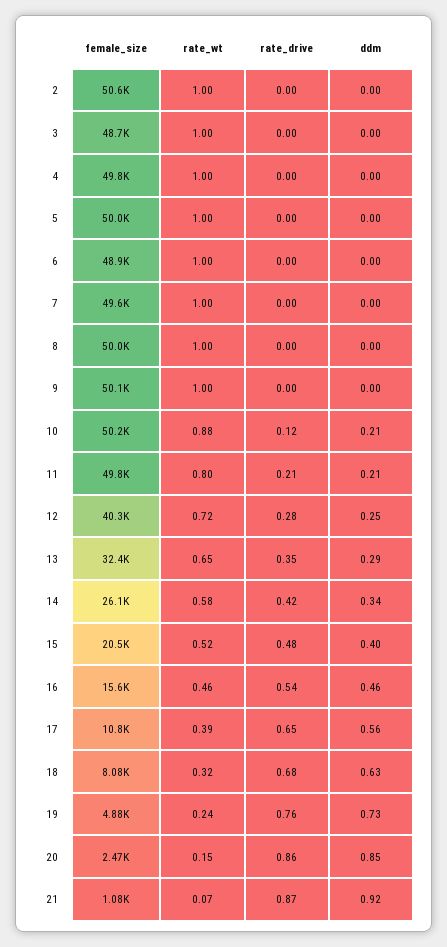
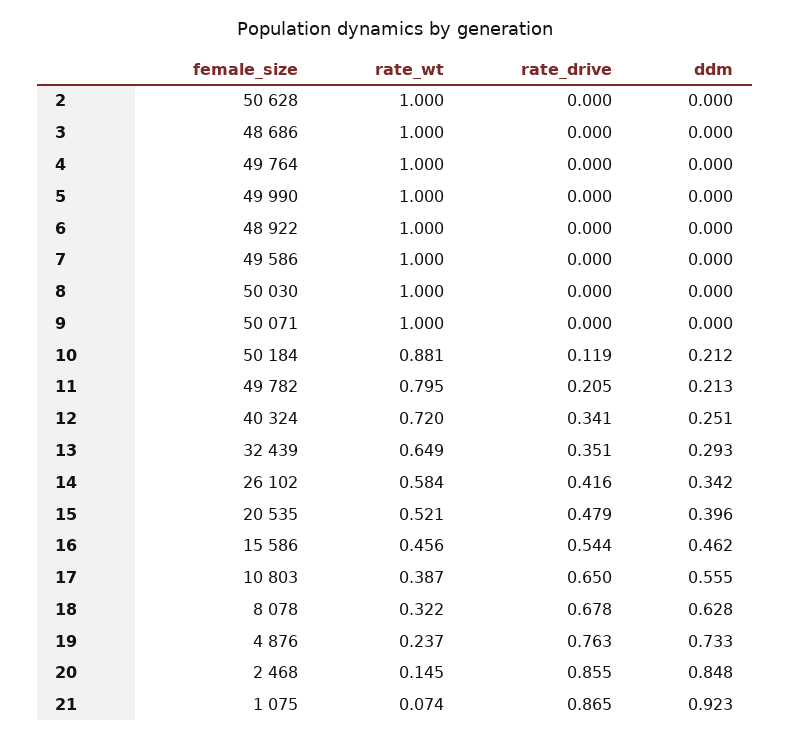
  {
    "female_size": {
      "2": 50628,
      "3": 48686,
      "4": 49764,
      "5": 49990,
      "6": 48922,
      "7": 49586,
      "8": 50030,
      "9": 50071,
      "10": 50184,
      "11": 49782,
      "12": 40324,
      "13": 32439,
      "14": 26102,
      "15": 20535,
      "16": 15586,
      "17": 10803,
      "18": 8078,
      "19": 4876,
      "20": 2468,
      "21": 1075
    },
    "rate_wt": {
      "2": 1,
      "3": 1,
      "4": 1,
      "5": 1,
      "6": 1,
      "7": 1,
      "8": 1,
      "9": 1,
      "10": 0.881,
      "11": 0.795,
      "12": 0.72,
      "13": 0.649,
      "14": 0.584,
      "15": 0.521,
      "16": 0.456,
      "17": 0.387,
      "18": 0.322,
      "19": 0.237,
      "20": 0.145,
      "21": 0.074
    },
    "rate_drive": {
      "2": 0,
      "3": 0,
      "4": 0,
      "5": 0,
      "6": 0,
      "7": 0,
      "8": 0,
      "9": 0,
      "10": 0.119,
      "11": 0.205,
-     "12": 0.28,
+     "12": 0.341,
      "13": 0.351,
      "14": 0.416,
      "15": 0.479,
      "16": 0.544,
      "17": 0.65,
      "18": 0.678,
      "19": 0.763,
      "20": 0.855,
      "21": 0.865
    },
    "ddm": {
      "2": 0,
      "3": 0,
      "4": 0,
      "5": 0,
      "6": 0,
      "7": 0,
      "8": 0,
      "9": 0,
      "10": 0.212,
      "11": 0.213,
      "12": 0.251,
      "13": 0.293,
      "14": 0.342,
      "15": 0.396,
      "16": 0.462,
      "17": 0.555,
      "18": 0.628,
      "19": 0.733,
      "20": 0.848,
      "21": 0.923
    }
  }

